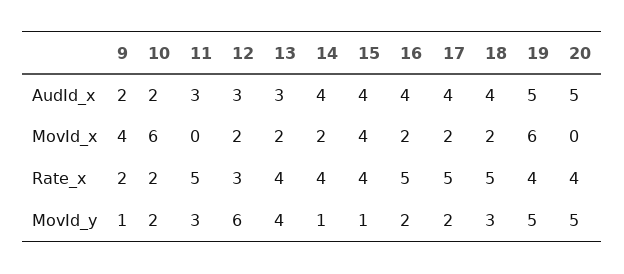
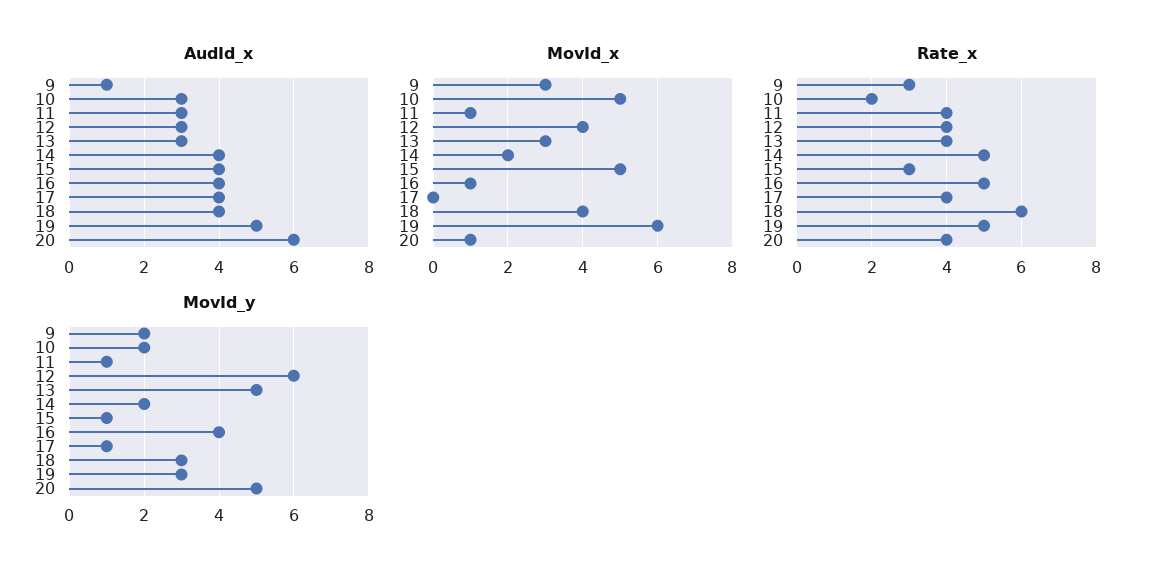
  {
    "AudId_x": {
-     "9": 2,
+     "9": 1,
-     "10": 2,
+     "10": 3,
      "11": 3,
      "12": 3,
      "13": 3,
      "14": 4,
      "15": 4,
      "16": 4,
      "17": 4,
      "18": 4,
      "19": 5,
-     "20": 5
+     "20": 6
    },
    "MovId_x": {
-     "9": 4,
+     "9": 3,
-     "10": 6,
+     "10": 5,
-     "11": 0,
+     "11": 1,
-     "12": 2,
+     "12": 4,
-     "13": 2,
+     "13": 3,
      "14": 2,
-     "15": 4,
+     "15": 5,
-     "16": 2,
+     "16": 1,
-     "17": 2,
+     "17": 0,
-     "18": 2,
+     "18": 4,
      "19": 6,
-     "20": 0
+     "20": 1
    },
    "Rate_x": {
-     "9": 2,
+     "9": 3,
      "10": 2,
-     "11": 5,
+     "11": 4,
-     "12": 3,
+     "12": 4,
      "13": 4,
-     "14": 4,
+     "14": 5,
-     "15": 4,
+     "15": 3,
      "16": 5,
-     "17": 5,
+     "17": 4,
-     "18": 5,
+     "18": 6,
-     "19": 4,
+     "19": 5,
      "20": 4
    },
    "MovId_y": {
-     "9": 1,
+     "9": 2,
      "10": 2,
-     "11": 3,
+     "11": 1,
      "12": 6,
-     "13": 4,
+     "13": 5,
-     "14": 1,
+     "14": 2,
      "15": 1,
-     "16": 2,
+     "16": 4,
-     "17": 2,
+     "17": 1,
      "18": 3,
-     "19": 5,
+     "19": 3,
      "20": 5
    }
  }

